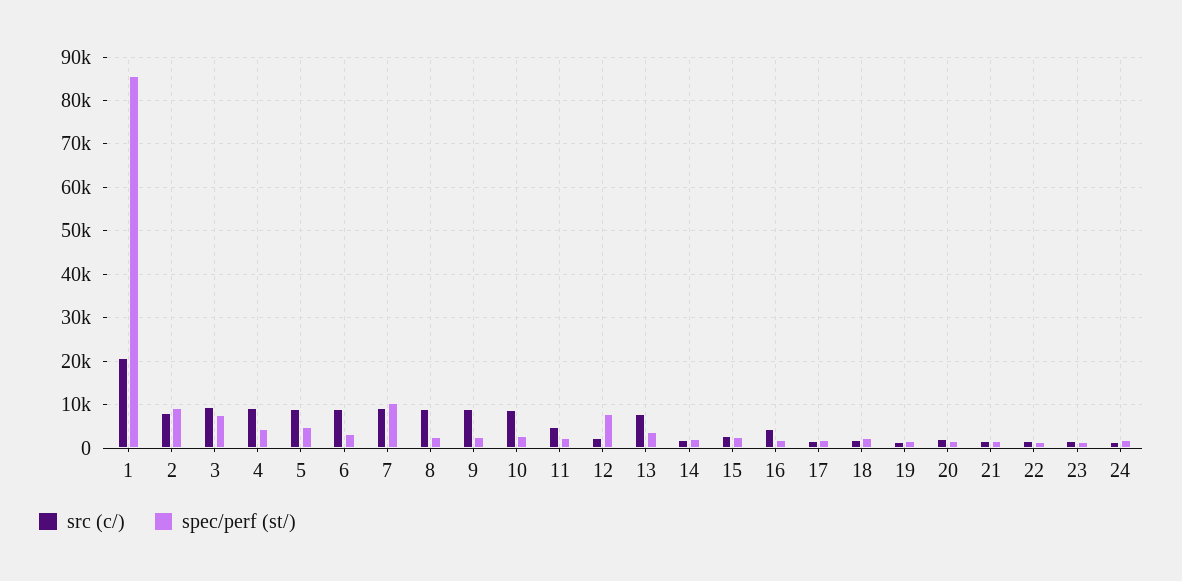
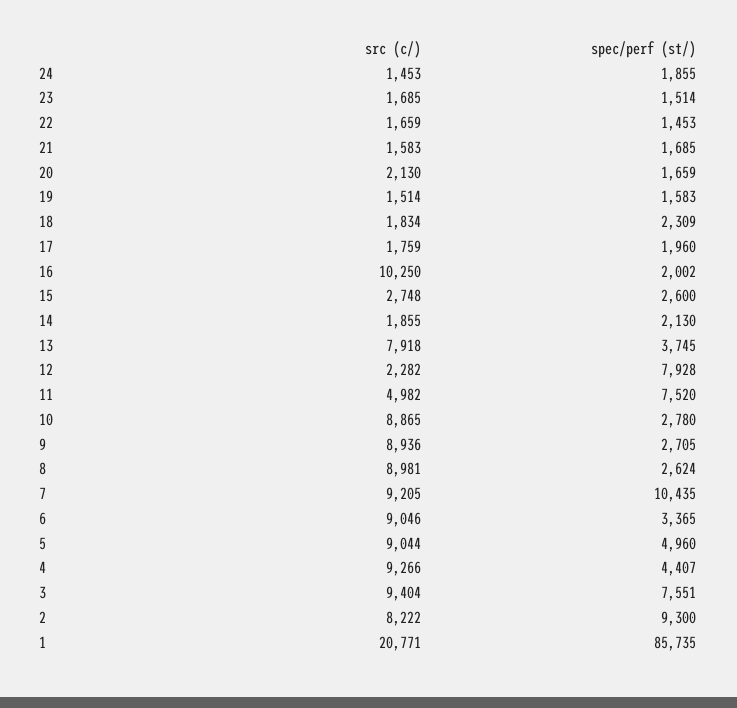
  {
    "src (c/)": {
      "1": 20771,
      "2": 8222,
      "3": 9404,
      "4": 9266,
      "5": 9044,
      "6": 9046,
      "7": 9205,
      "8": 8981,
      "9": 8936,
      "10": 8865,
      "11": 4982,
      "12": 2282,
      "13": 7918,
      "14": 1855,
      "15": 2748,
-     "16": 4000,
+     "16": 10250,
      "17": 1759,
      "18": 1834,
      "19": 1514,
      "20": 2130,
      "21": 1583,
      "22": 1659,
      "23": 1685,
      "24": 1453
    },
    "spec/perf (st/)": {
      "1": 85735,
      "2": 9300,
      "3": 7551,
      "4": 4407,
      "5": 4960,
      "6": 3365,
      "7": 10435,
      "8": 2624,
      "9": 2705,
      "10": 2780,
-     "11": 2000,
+     "11": 7520,
      "12": 7928,
      "13": 3745,
      "14": 2130,
      "15": 2600,
      "16": 2002,
      "17": 1960,
      "18": 2309,
      "19": 1583,
      "20": 1659,
      "21": 1685,
      "22": 1453,
      "23": 1514,
      "24": 1855
    }
  }

